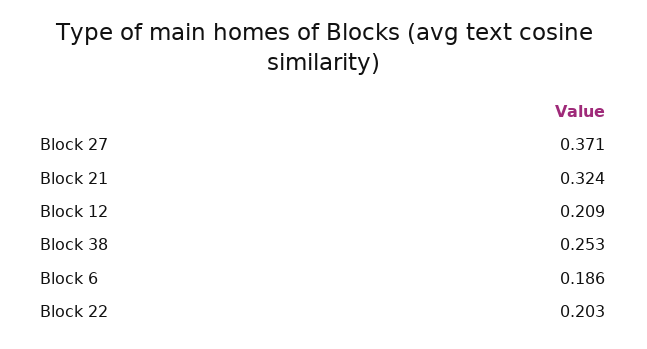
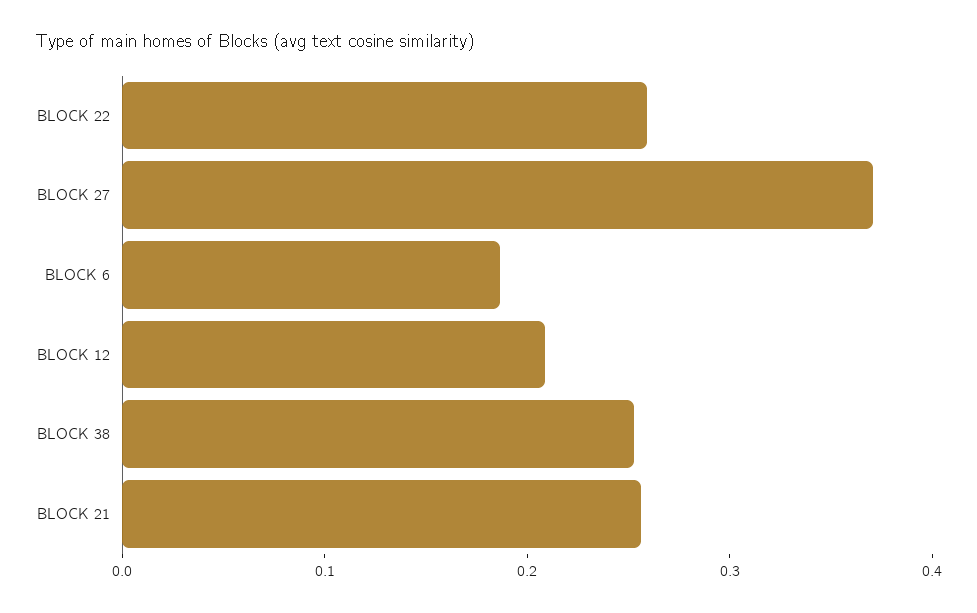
  {
    "Block 27": 0.371,
-   "Block 21": 0.324,
+   "Block 21": 0.26,
    "Block 12": 0.209,
    "Block 38": 0.253,
    "Block 6": 0.186,
-   "Block 22": 0.203
+   "Block 22": 0.26
  }

